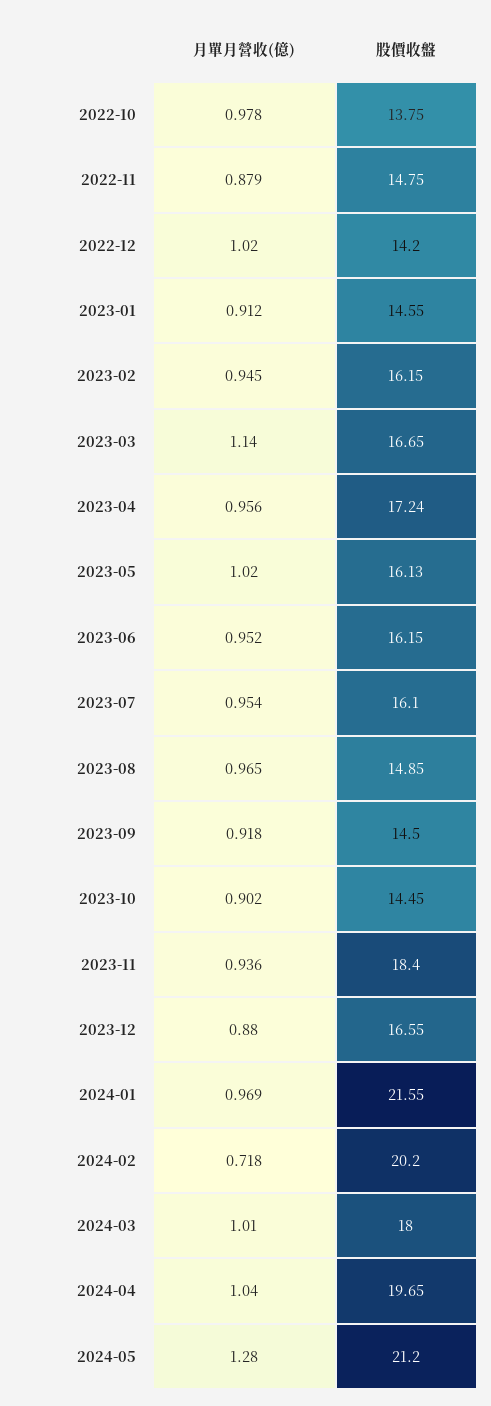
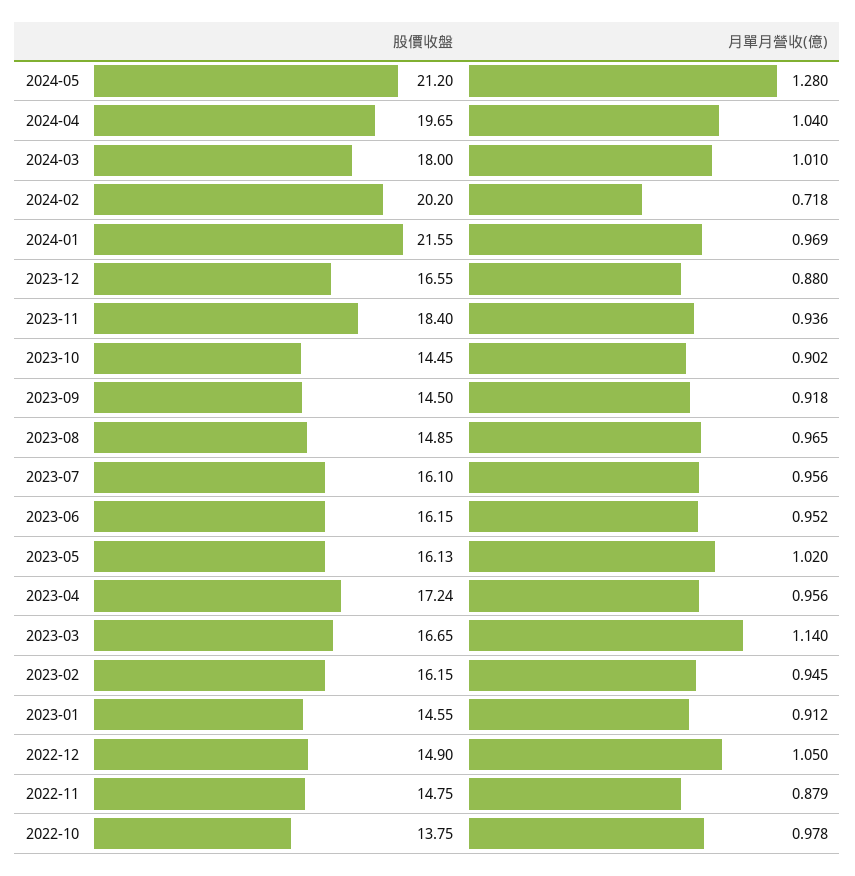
  {
    "月單月營收(億)": {
      "2022-10": 0.978,
      "2022-11": 0.879,
-     "2022-12": 1.02,
+     "2022-12": 1.05,
      "2023-01": 0.912,
      "2023-02": 0.945,
      "2023-03": 1.14,
      "2023-04": 0.956,
      "2023-05": 1.02,
      "2023-06": 0.952,
-     "2023-07": 0.954,
+     "2023-07": 0.956,
      "2023-08": 0.965,
      "2023-09": 0.918,
      "2023-10": 0.902,
      "2023-11": 0.936,
      "2023-12": 0.88,
      "2024-01": 0.969,
      "2024-02": 0.718,
      "2024-03": 1.01,
      "2024-04": 1.04,
      "2024-05": 1.28
    },
    "股價收盤": {
      "2022-10": 13.75,
      "2022-11": 14.75,
-     "2022-12": 14.2,
+     "2022-12": 14.9,
      "2023-01": 14.55,
      "2023-02": 16.15,
      "2023-03": 16.65,
      "2023-04": 17.24,
      "2023-05": 16.13,
      "2023-06": 16.15,
      "2023-07": 16.1,
      "2023-08": 14.85,
      "2023-09": 14.5,
      "2023-10": 14.45,
      "2023-11": 18.4,
      "2023-12": 16.55,
      "2024-01": 21.55,
      "2024-02": 20.2,
      "2024-03": 18,
      "2024-04": 19.65,
      "2024-05": 21.2
    }
  }

